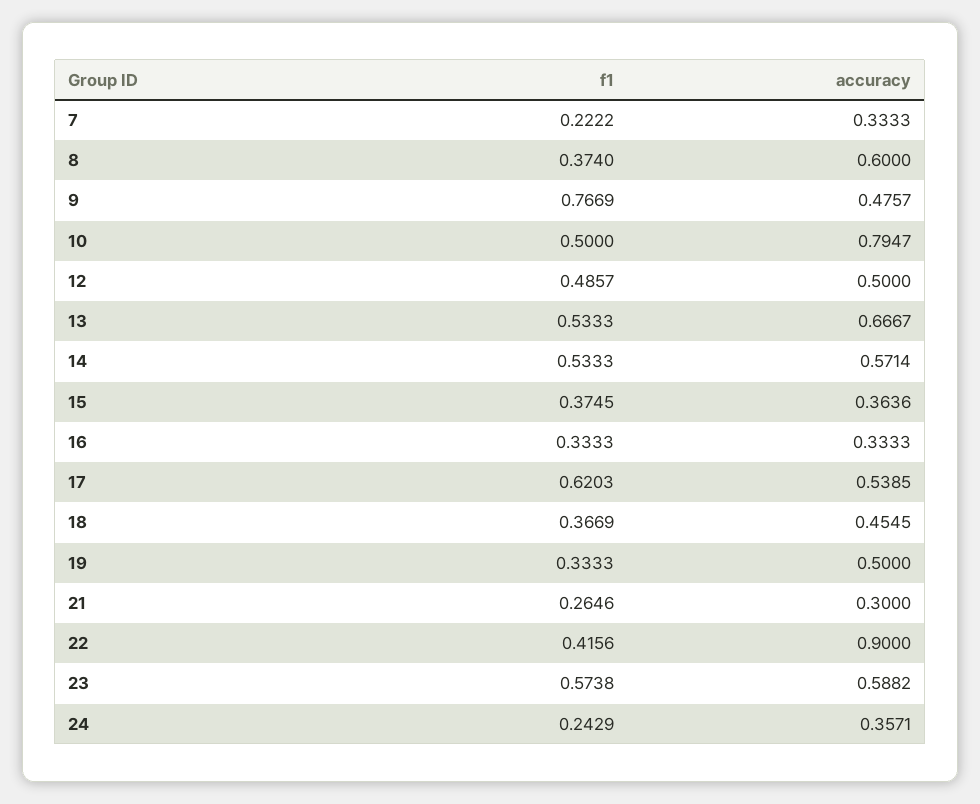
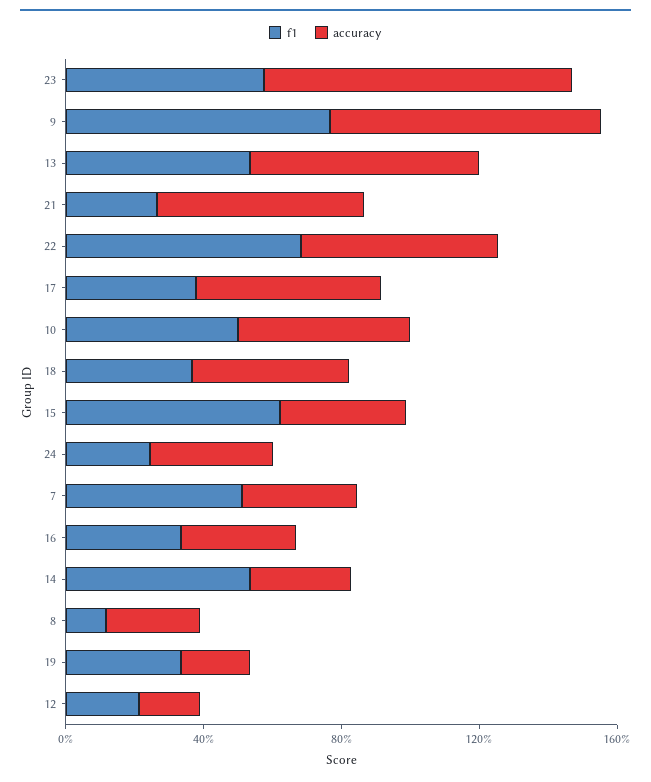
  {
    "f1": {
-     "7": 0.2222,
+     "7": 0.5,
-     "8": 0.374,
+     "8": 0.1,
      "9": 0.7669,
      "10": 0.5,
-     "12": 0.4857,
+     "12": 0.2,
      "13": 0.5333,
      "14": 0.5333,
-     "15": 0.3745,
+     "15": 0.6,
      "16": 0.3333,
-     "17": 0.6203,
+     "17": 0.4,
      "18": 0.3669,
      "19": 0.3333,
      "21": 0.2646,
-     "22": 0.4156,
+     "22": 0.7,
      "23": 0.5738,
      "24": 0.2429
    },
    "accuracy": {
      "7": 0.3333,
-     "8": 0.6,
+     "8": 0.3,
-     "9": 0.4757,
+     "9": 0.8,
-     "10": 0.7947,
+     "10": 0.5,
-     "12": 0.5,
+     "12": 0.2,
      "13": 0.6667,
-     "14": 0.5714,
+     "14": 0.3,
      "15": 0.3636,
      "16": 0.3333,
      "17": 0.5385,
      "18": 0.4545,
-     "19": 0.5,
+     "19": 0.2,
-     "21": 0.3,
+     "21": 0.6,
-     "22": 0.9,
+     "22": 0.6,
-     "23": 0.5882,
+     "23": 0.9,
      "24": 0.3571
    }
  }

